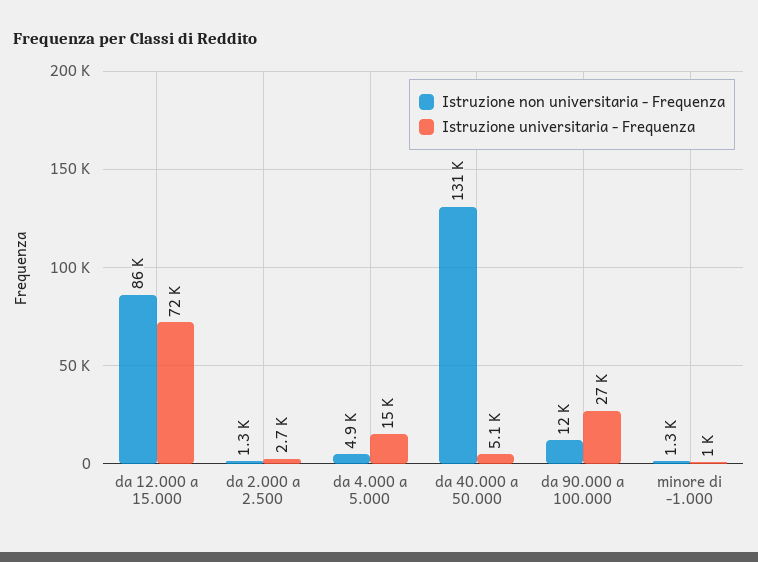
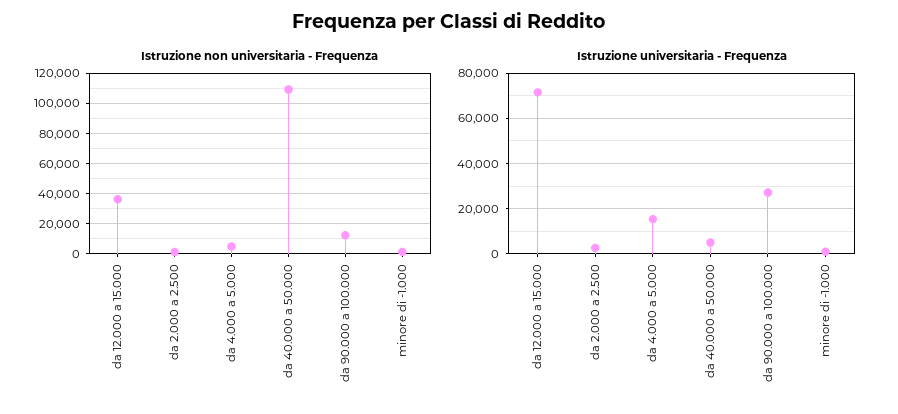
  {
    "Istruzione non universitaria - Frequenza": {
-     "da 12.000 a 15.000": 86000,
+     "da 12.000 a 15.000": 35000,
      "da 2.000 a 2.500": 1300,
      "da 4.000 a 5.000": 4900,
-     "da 40.000 a 50.000": 131000,
+     "da 40.000 a 50.000": 110000,
      "da 90.000 a 100.000": 12000,
      "minore di -1.000": 1300
    },
    "Istruzione universitaria - Frequenza": {
      "da 12.000 a 15.000": 72000,
      "da 2.000 a 2.500": 2700,
      "da 4.000 a 5.000": 15000,
      "da 40.000 a 50.000": 5100,
      "da 90.000 a 100.000": 27000,
      "minore di -1.000": 1000
    }
  }

